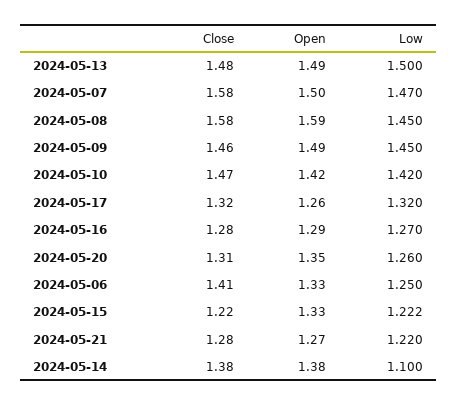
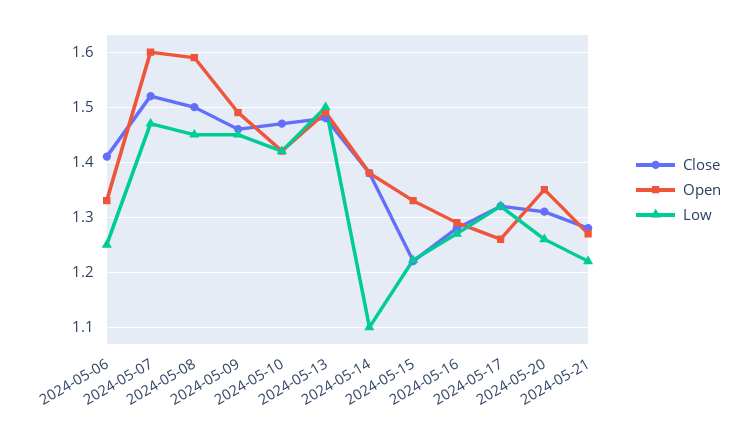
  {
    "Close": {
      "2024-05-13": 1.48,
-     "2024-05-07": 1.58,
+     "2024-05-07": 1.52,
-     "2024-05-08": 1.58,
+     "2024-05-08": 1.5,
      "2024-05-09": 1.46,
      "2024-05-10": 1.47,
      "2024-05-17": 1.32,
      "2024-05-16": 1.28,
      "2024-05-20": 1.31,
      "2024-05-06": 1.41,
      "2024-05-15": 1.22,
      "2024-05-21": 1.28,
      "2024-05-14": 1.38
    },
    "Open": {
      "2024-05-13": 1.49,
-     "2024-05-07": 1.5,
+     "2024-05-07": 1.6,
      "2024-05-08": 1.59,
      "2024-05-09": 1.49,
      "2024-05-10": 1.42,
      "2024-05-17": 1.26,
      "2024-05-16": 1.29,
      "2024-05-20": 1.35,
      "2024-05-06": 1.33,
      "2024-05-15": 1.33,
      "2024-05-21": 1.27,
      "2024-05-14": 1.38
    },
    "Low": {
      "2024-05-13": 1.5,
      "2024-05-07": 1.47,
      "2024-05-08": 1.45,
      "2024-05-09": 1.45,
      "2024-05-10": 1.42,
      "2024-05-17": 1.32,
      "2024-05-16": 1.27,
      "2024-05-20": 1.26,
      "2024-05-06": 1.25,
      "2024-05-15": 1.222,
      "2024-05-21": 1.22,
      "2024-05-14": 1.1
    }
  }

